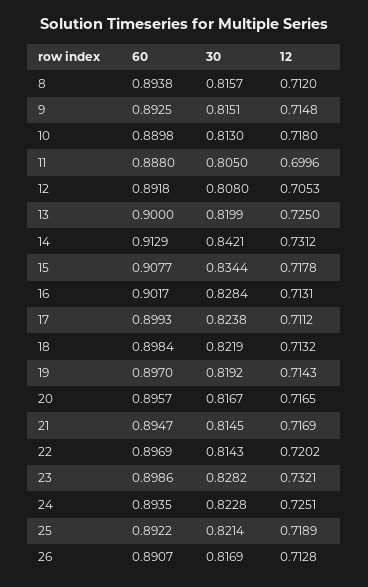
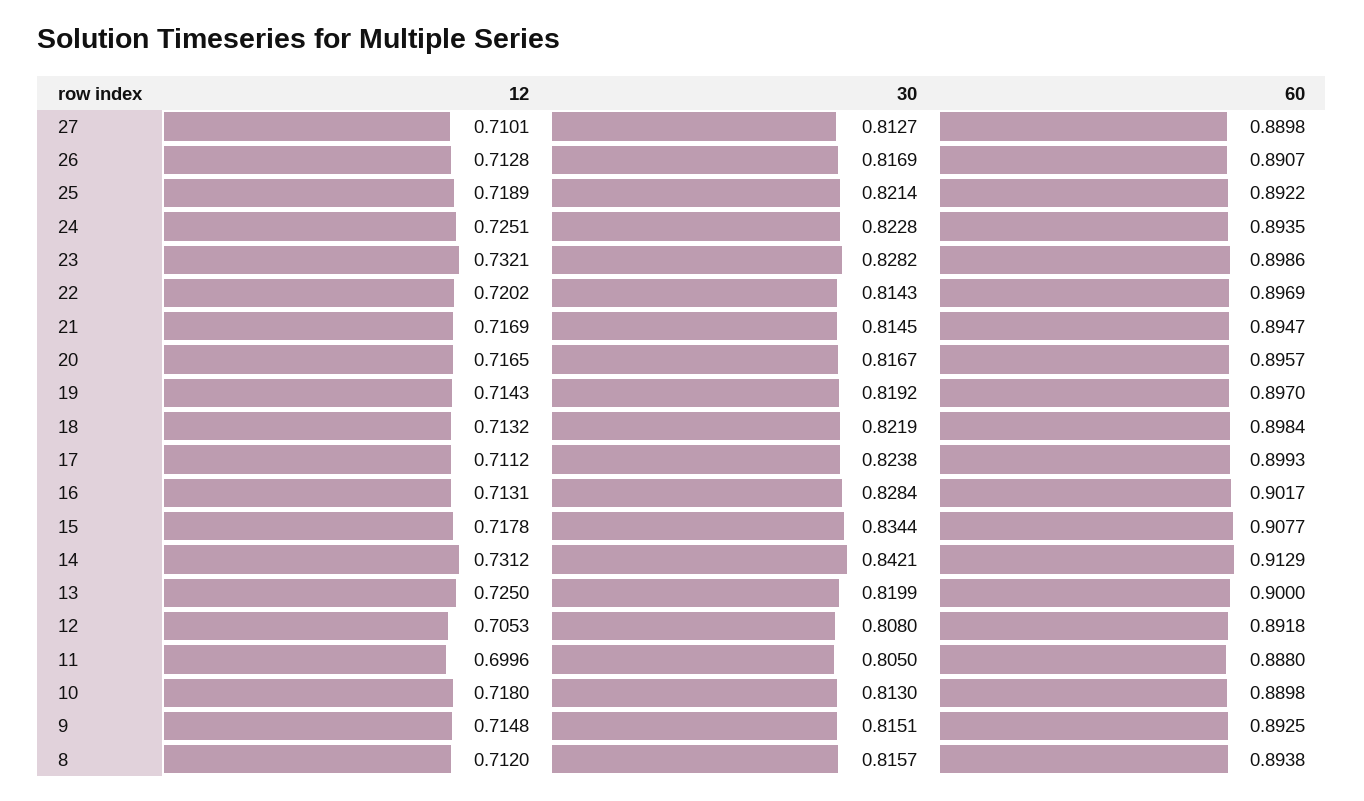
  {
    "60": {
      "8": 0.8938,
      "9": 0.8925,
      "10": 0.8898,
      "11": 0.888,
      "12": 0.8918,
      "13": 0.9,
      "14": 0.9129,
      "15": 0.9077,
      "16": 0.9017,
      "17": 0.8993,
      "18": 0.8984,
      "19": 0.897,
      "20": 0.8957,
      "21": 0.8947,
      "22": 0.8969,
      "23": 0.8986,
      "24": 0.8935,
      "25": 0.8922,
-     "26": 0.8907
+     "26": 0.8907,
+     "27": 0.8898
    },
    "30": {
      "8": 0.8157,
      "9": 0.8151,
      "10": 0.813,
      "11": 0.805,
      "12": 0.808,
      "13": 0.8199,
      "14": 0.8421,
      "15": 0.8344,
      "16": 0.8284,
      "17": 0.8238,
      "18": 0.8219,
      "19": 0.8192,
      "20": 0.8167,
      "21": 0.8145,
      "22": 0.8143,
      "23": 0.8282,
      "24": 0.8228,
      "25": 0.8214,
-     "26": 0.8169
+     "26": 0.8169,
+     "27": 0.8127
    },
    "12": {
      "8": 0.712,
      "9": 0.7148,
      "10": 0.718,
      "11": 0.6996,
      "12": 0.7053,
      "13": 0.725,
      "14": 0.7312,
      "15": 0.7178,
      "16": 0.7131,
      "17": 0.7112,
      "18": 0.7132,
      "19": 0.7143,
      "20": 0.7165,
      "21": 0.7169,
      "22": 0.7202,
      "23": 0.7321,
      "24": 0.7251,
      "25": 0.7189,
-     "26": 0.7128
+     "26": 0.7128,
+     "27": 0.7101
    }
  }

